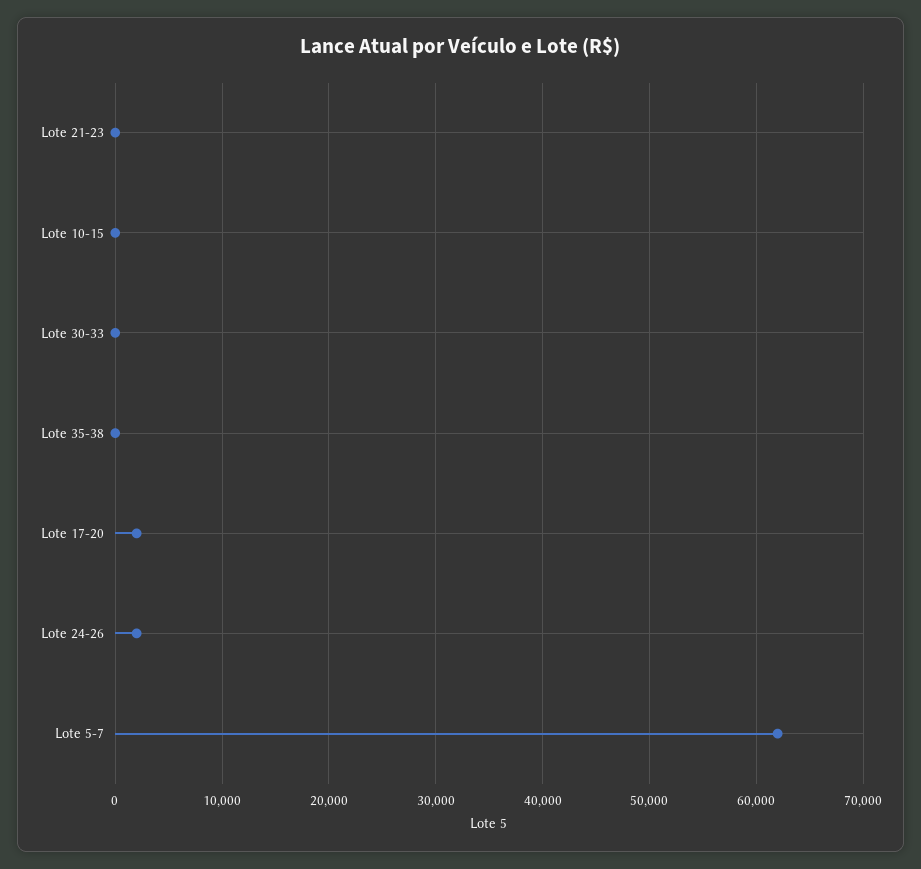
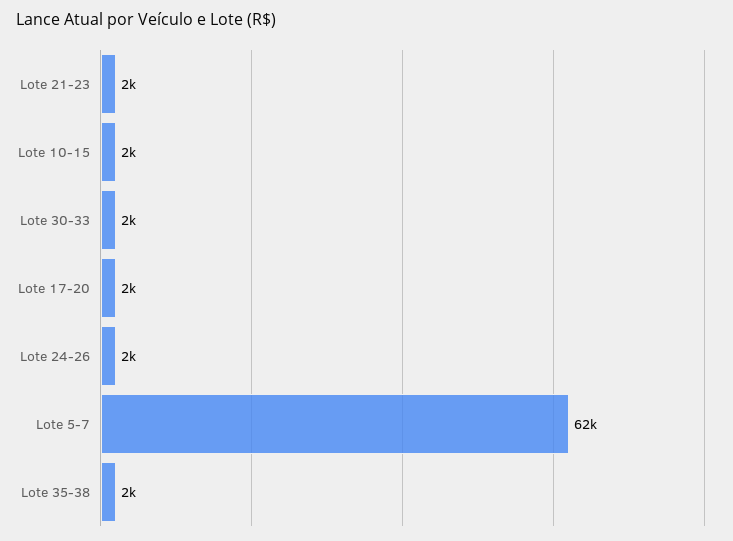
  {
-   "Lote 21-23": 0,
+   "Lote 21-23": 2000,
-   "Lote 10-15": 0,
+   "Lote 10-15": 2000,
-   "Lote 30-33": 0,
+   "Lote 30-33": 2000,
-   "Lote 35-38": 0,
+   "Lote 35-38": 2000,
    "Lote 17-20": 2000,
    "Lote 24-26": 2000,
    "Lote 5-7": 62000
  }

